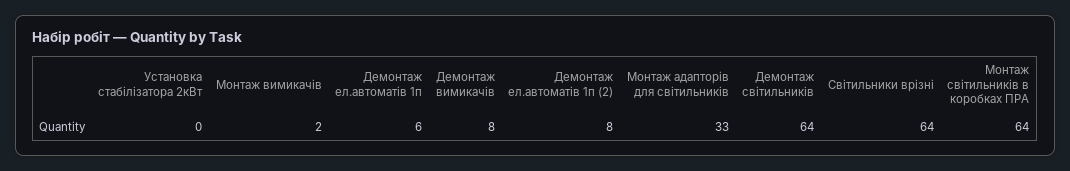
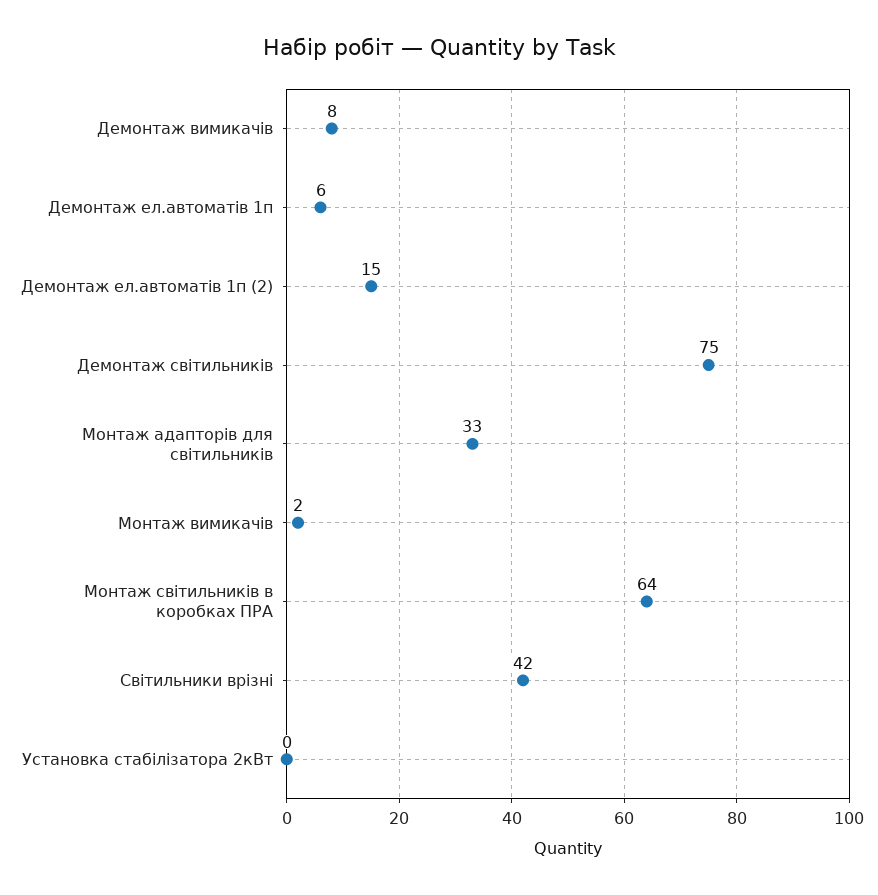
  {
    "Установка стабілізатора 2кВт": 0,
    "Монтаж вимикачів": 2,
    "Демонтаж ел.автоматів 1п": 6,
    "Демонтаж вимикачів": 8,
-   "Демонтаж ел.автоматів 1п (2)": 8,
+   "Демонтаж ел.автоматів 1п (2)": 15,
    "Монтаж адапторів для світильників": 33,
-   "Демонтаж світильників": 64,
+   "Демонтаж світильників": 75,
-   "Світильники врізні": 64,
+   "Світильники врізні": 42,
    "Монтаж світильників в коробках ПРА": 64
  }

